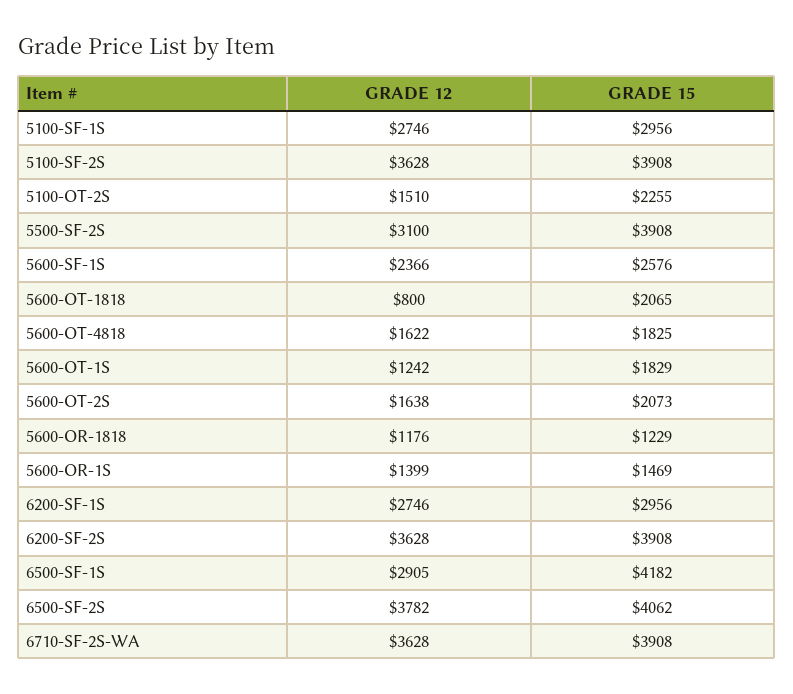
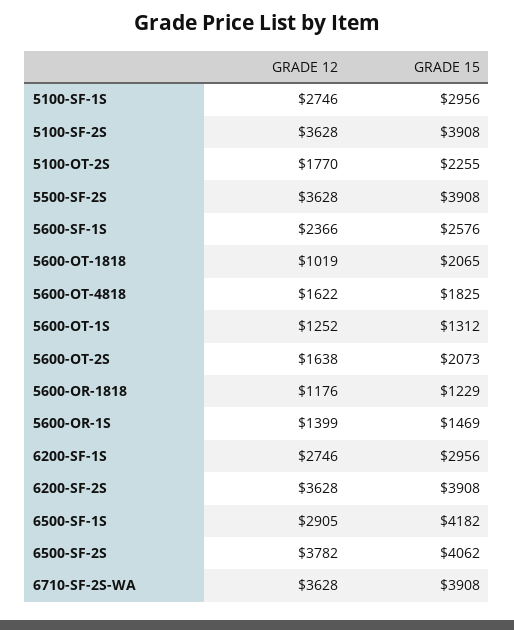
  {
    "GRADE 12": {
      "5100-SF-1S": 2746,
      "5100-SF-2S": 3628,
-     "5100-OT-2S": 1510,
+     "5100-OT-2S": 1770,
-     "5500-SF-2S": 3100,
+     "5500-SF-2S": 3628,
      "5600-SF-1S": 2366,
-     "5600-OT-1818": 800,
+     "5600-OT-1818": 1019,
      "5600-OT-4818": 1622,
-     "5600-OT-1S": 1242,
+     "5600-OT-1S": 1252,
      "5600-OT-2S": 1638,
      "5600-OR-1818": 1176,
      "5600-OR-1S": 1399,
      "6200-SF-1S": 2746,
      "6200-SF-2S": 3628,
      "6500-SF-1S": 2905,
      "6500-SF-2S": 3782,
      "6710-SF-2S-WA": 3628
    },
    "GRADE 15": {
      "5100-SF-1S": 2956,
      "5100-SF-2S": 3908,
      "5100-OT-2S": 2255,
      "5500-SF-2S": 3908,
      "5600-SF-1S": 2576,
      "5600-OT-1818": 2065,
      "5600-OT-4818": 1825,
-     "5600-OT-1S": 1829,
+     "5600-OT-1S": 1312,
      "5600-OT-2S": 2073,
      "5600-OR-1818": 1229,
      "5600-OR-1S": 1469,
      "6200-SF-1S": 2956,
      "6200-SF-2S": 3908,
      "6500-SF-1S": 4182,
      "6500-SF-2S": 4062,
      "6710-SF-2S-WA": 3908
    }
  }

